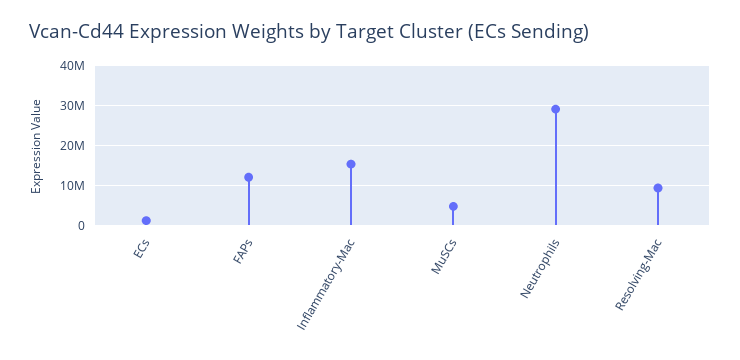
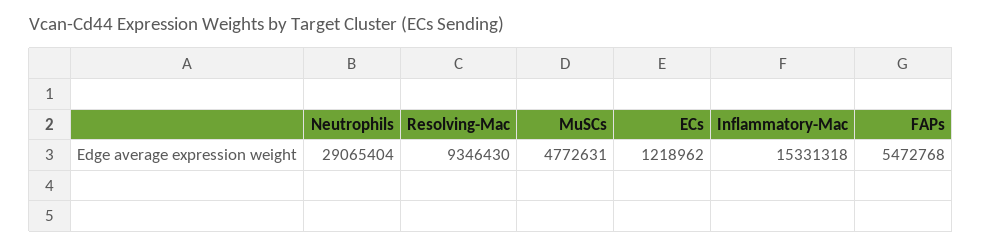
  {
    "ECs": 1218962,
-   "FAPs": 12000000,
+   "FAPs": 5472768,
    "Inflammatory-Mac": 15331318,
    "MuSCs": 4772631,
    "Neutrophils": 29065404,
    "Resolving-Mac": 9346430
  }

